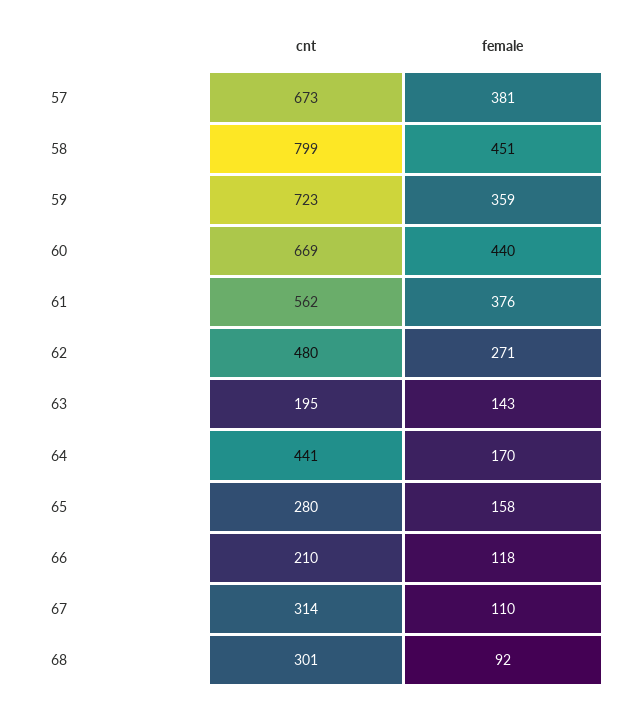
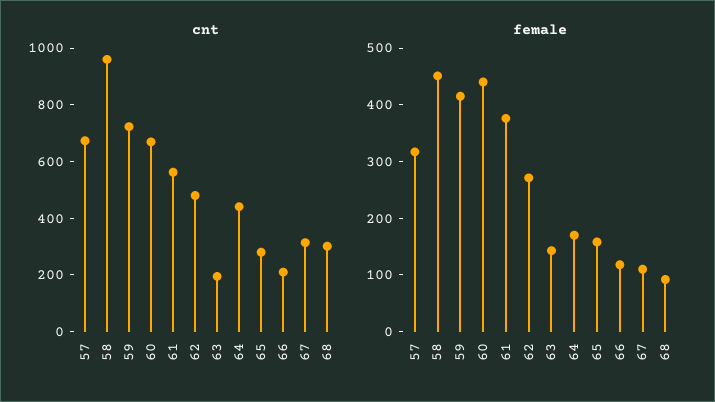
  {
    "cnt": {
      "57": 673,
-     "58": 799,
+     "58": 950,
      "59": 723,
      "60": 669,
      "61": 562,
      "62": 480,
      "63": 195,
      "64": 441,
      "65": 280,
      "66": 210,
      "67": 314,
      "68": 301
    },
    "female": {
-     "57": 381,
+     "57": 320,
      "58": 451,
-     "59": 359,
+     "59": 420,
      "60": 440,
      "61": 376,
      "62": 271,
      "63": 143,
      "64": 170,
      "65": 158,
      "66": 118,
      "67": 110,
      "68": 92
    }
  }

